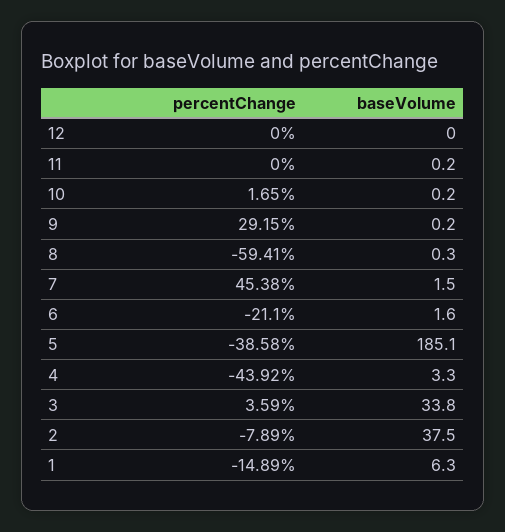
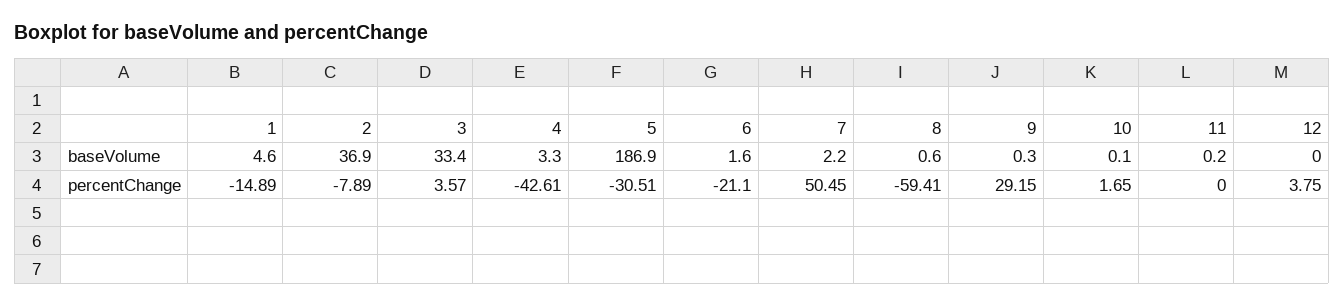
  {
    "percentChange": {
-     "12": 0,
+     "12": 3.75,
      "11": 0,
      "10": 1.65,
      "9": 29.15,
      "8": -59.41,
-     "7": 45.38,
+     "7": 50.45,
      "6": -21.1,
-     "5": -38.58,
+     "5": -30.51,
-     "4": -43.92,
+     "4": -42.61,
-     "3": 3.59,
+     "3": 3.57,
      "2": -7.89,
      "1": -14.89
    },
    "baseVolume": {
      "12": 0,
      "11": 0.2,
-     "10": 0.2,
+     "10": 0.1,
-     "9": 0.2,
+     "9": 0.3,
-     "8": 0.3,
+     "8": 0.6,
-     "7": 1.5,
+     "7": 2.2,
      "6": 1.6,
-     "5": 185.1,
+     "5": 186.9,
      "4": 3.3,
-     "3": 33.8,
+     "3": 33.4,
-     "2": 37.5,
+     "2": 36.9,
-     "1": 6.3
+     "1": 4.6
    }
  }

